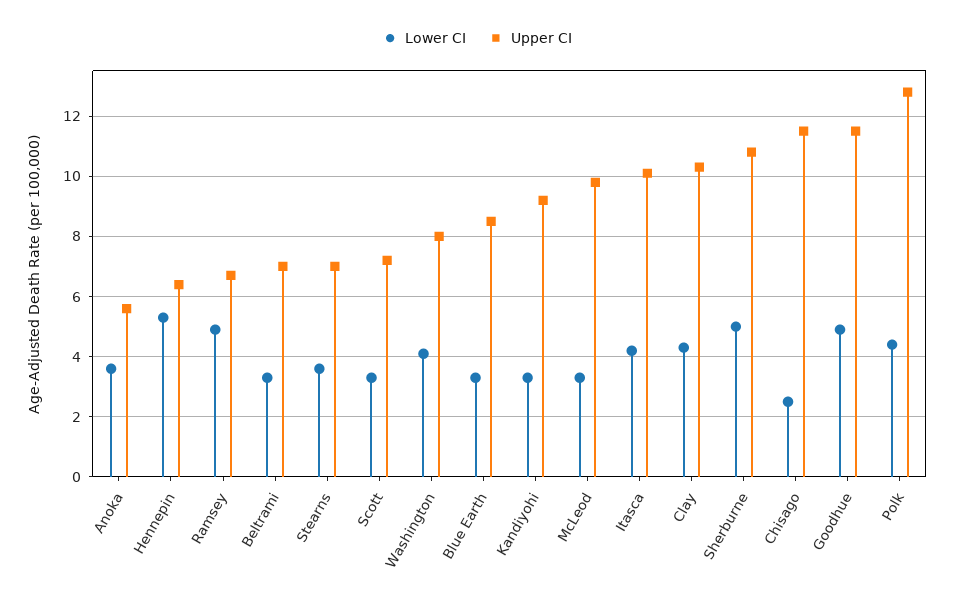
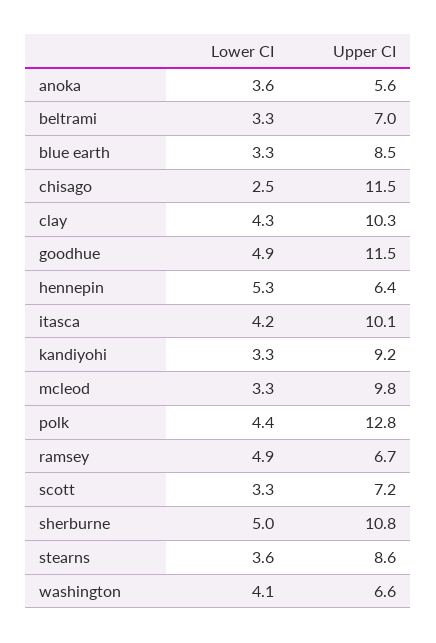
  {
    "Lower CI": {
      "Anoka": 3.6,
      "Hennepin": 5.3,
      "Ramsey": 4.9,
      "Beltrami": 3.3,
      "Stearns": 3.6,
      "Scott": 3.3,
      "Washington": 4.1,
      "Blue Earth": 3.3,
      "Kandiyohi": 3.3,
      "McLeod": 3.3,
      "Itasca": 4.2,
      "Clay": 4.3,
      "Sherburne": 5,
      "Chisago": 2.5,
      "Goodhue": 4.9,
      "Polk": 4.4
    },
    "Upper CI": {
      "Anoka": 5.6,
      "Hennepin": 6.4,
      "Ramsey": 6.7,
      "Beltrami": 7,
-     "Stearns": 7,
+     "Stearns": 8.6,
      "Scott": 7.2,
-     "Washington": 8,
+     "Washington": 6.6,
      "Blue Earth": 8.5,
      "Kandiyohi": 9.2,
      "McLeod": 9.8,
      "Itasca": 10.1,
      "Clay": 10.3,
      "Sherburne": 10.8,
      "Chisago": 11.5,
      "Goodhue": 11.5,
      "Polk": 12.8
    }
  }

